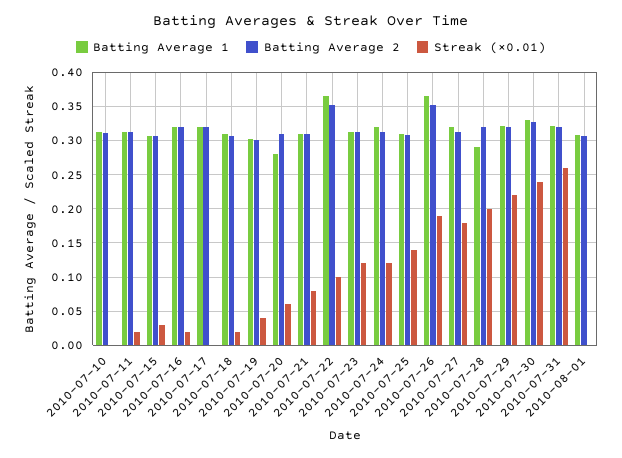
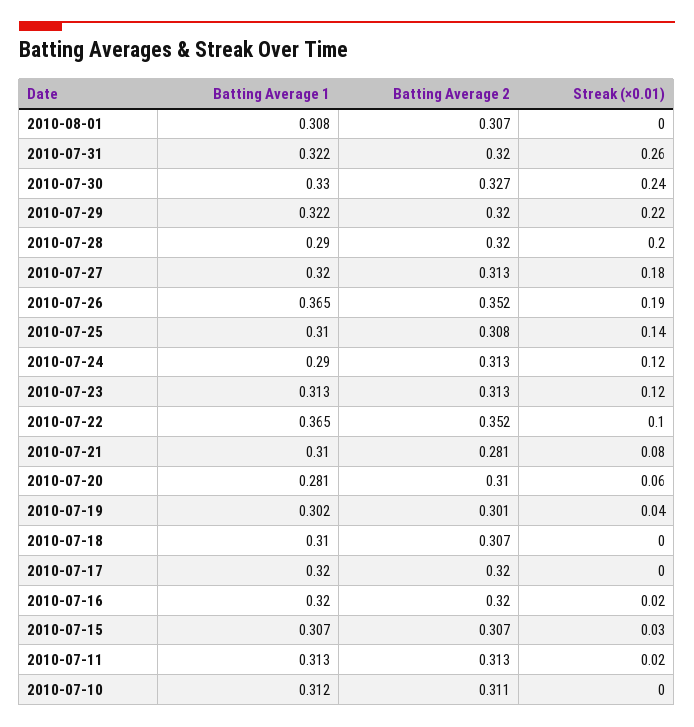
  {
    "Batting Average 1": {
      "2010-07-10": 0.312,
      "2010-07-11": 0.313,
      "2010-07-15": 0.307,
      "2010-07-16": 0.32,
      "2010-07-17": 0.32,
      "2010-07-18": 0.31,
      "2010-07-19": 0.302,
      "2010-07-20": 0.281,
      "2010-07-21": 0.31,
      "2010-07-22": 0.365,
      "2010-07-23": 0.313,
-     "2010-07-24": 0.32,
+     "2010-07-24": 0.29,
      "2010-07-25": 0.31,
      "2010-07-26": 0.365,
      "2010-07-27": 0.32,
      "2010-07-28": 0.29,
      "2010-07-29": 0.322,
      "2010-07-30": 0.33,
      "2010-07-31": 0.322,
      "2010-08-01": 0.308
    },
    "Batting Average 2": {
      "2010-07-10": 0.311,
      "2010-07-11": 0.313,
      "2010-07-15": 0.307,
      "2010-07-16": 0.32,
      "2010-07-17": 0.32,
      "2010-07-18": 0.307,
      "2010-07-19": 0.301,
      "2010-07-20": 0.31,
-     "2010-07-21": 0.31,
+     "2010-07-21": 0.281,
      "2010-07-22": 0.352,
      "2010-07-23": 0.313,
      "2010-07-24": 0.313,
      "2010-07-25": 0.308,
      "2010-07-26": 0.352,
      "2010-07-27": 0.313,
      "2010-07-28": 0.32,
      "2010-07-29": 0.32,
      "2010-07-30": 0.327,
      "2010-07-31": 0.32,
      "2010-08-01": 0.307
    },
    "Streak (×0.01)": {
      "2010-07-10": 0,
      "2010-07-11": 0.02,
      "2010-07-15": 0.03,
      "2010-07-16": 0.02,
      "2010-07-17": 0,
-     "2010-07-18": 0.02,
+     "2010-07-18": 0,
      "2010-07-19": 0.04,
      "2010-07-20": 0.06,
      "2010-07-21": 0.08,
      "2010-07-22": 0.1,
      "2010-07-23": 0.12,
      "2010-07-24": 0.12,
      "2010-07-25": 0.14,
      "2010-07-26": 0.19,
      "2010-07-27": 0.18,
      "2010-07-28": 0.2,
      "2010-07-29": 0.22,
      "2010-07-30": 0.24,
      "2010-07-31": 0.26,
      "2010-08-01": 0
    }
  }

